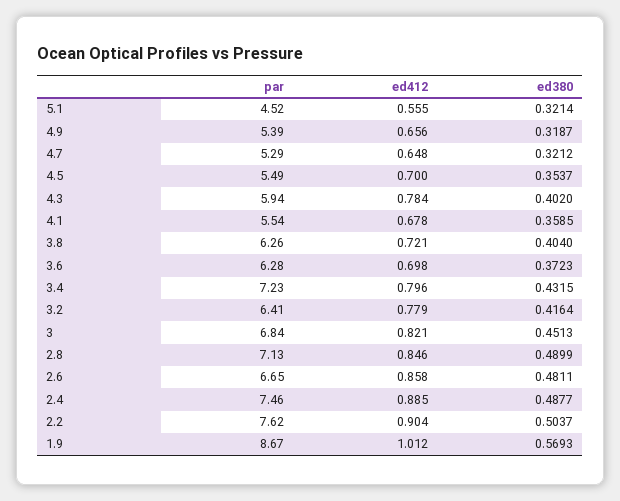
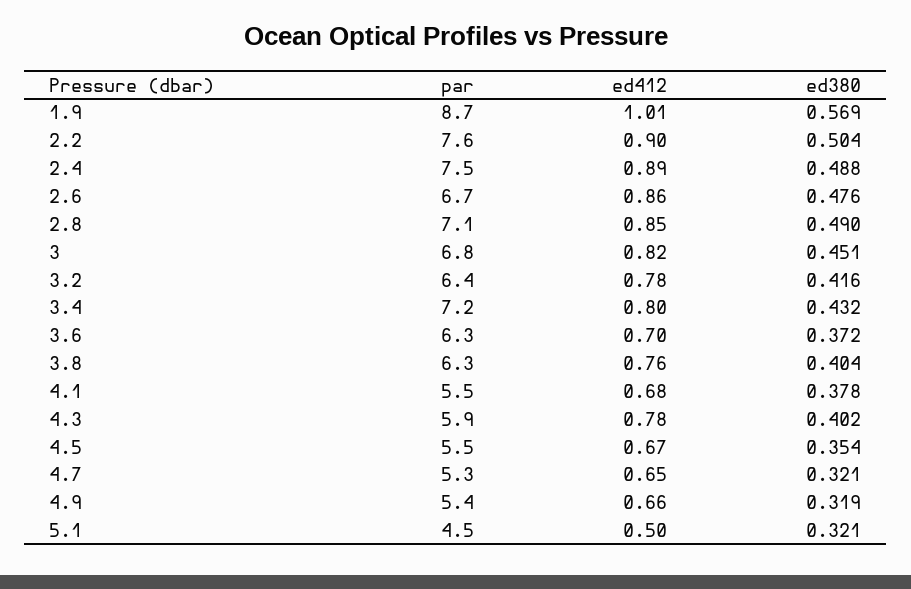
  {
    "par": {
      "5.1": 4.52,
      "4.9": 5.39,
      "4.7": 5.29,
      "4.5": 5.49,
      "4.3": 5.94,
      "4.1": 5.54,
      "3.8": 6.26,
      "3.6": 6.28,
      "3.4": 7.23,
      "3.2": 6.41,
      "3": 6.84,
      "2.8": 7.13,
      "2.6": 6.65,
      "2.4": 7.46,
      "2.2": 7.62,
      "1.9": 8.67
    },
    "ed412": {
-     "5.1": 0.555,
+     "5.1": 0.5,
      "4.9": 0.656,
      "4.7": 0.648,
-     "4.5": 0.7,
+     "4.5": 0.67,
      "4.3": 0.784,
      "4.1": 0.678,
-     "3.8": 0.721,
+     "3.8": 0.76,
      "3.6": 0.698,
      "3.4": 0.796,
      "3.2": 0.779,
      "3": 0.821,
      "2.8": 0.846,
      "2.6": 0.858,
      "2.4": 0.885,
      "2.2": 0.904,
      "1.9": 1.012
    },
    "ed380": {
      "5.1": 0.3214,
      "4.9": 0.3187,
      "4.7": 0.3212,
      "4.5": 0.3537,
      "4.3": 0.402,
-     "4.1": 0.3585,
+     "4.1": 0.378,
      "3.8": 0.404,
      "3.6": 0.3723,
      "3.4": 0.4315,
      "3.2": 0.4164,
      "3": 0.4513,
      "2.8": 0.4899,
-     "2.6": 0.4811,
+     "2.6": 0.476,
      "2.4": 0.4877,
      "2.2": 0.5037,
      "1.9": 0.5693
    }
  }

